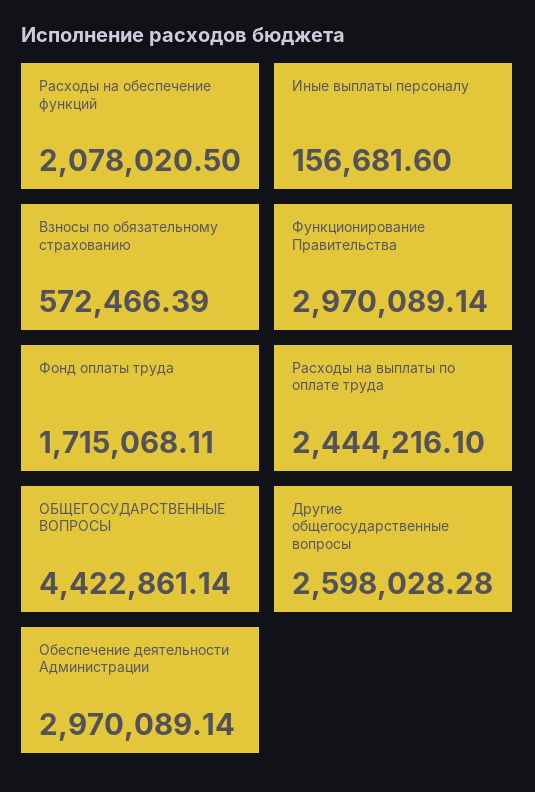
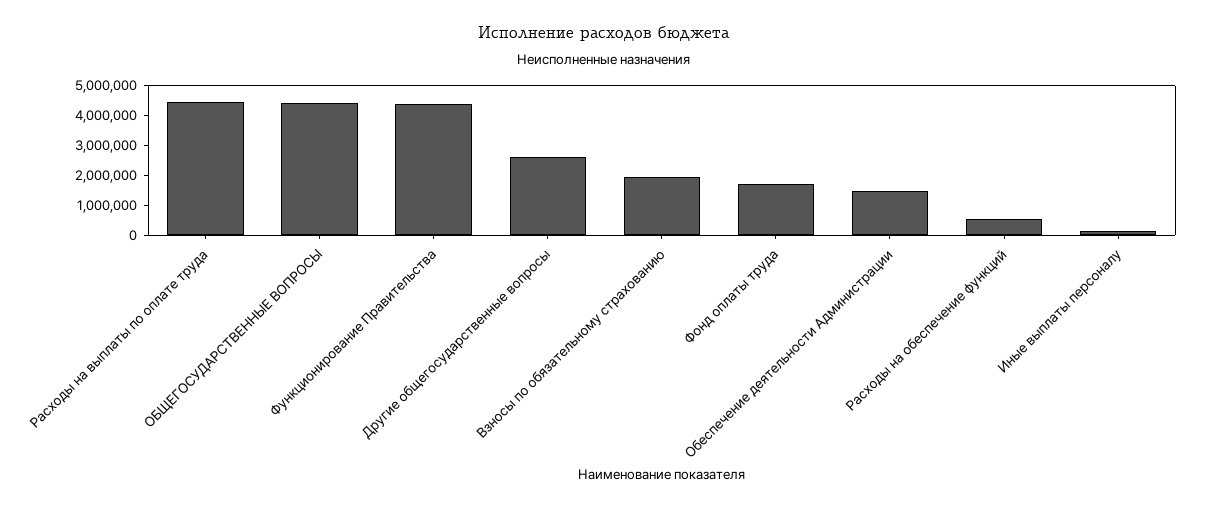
  {
-   "Расходы на обеспечение функций": 2078020.5,
+   "Расходы на обеспечение функций": 500000,
    "Иные выплаты персоналу": 156681.6,
-   "Взносы по обязательному страхованию": 572466.39,
+   "Взносы по обязательному страхованию": 2000000,
-   "Функционирование Правительства": 2970089.14,
+   "Функционирование Правительства": 4500000,
    "Фонд оплаты труда": 1715068.11,
-   "Расходы на выплаты по оплате труда": 2444216.1,
+   "Расходы на выплаты по оплате труда": 4500000,
    "ОБЩЕГОСУДАРСТВЕННЫЕ ВОПРОСЫ": 4422861.14,
    "Другие общегосударственные вопросы": 2598028.28,
-   "Обеспечение деятельности Администрации": 2970089.14
+   "Обеспечение деятельности Администрации": 1500000
  }

